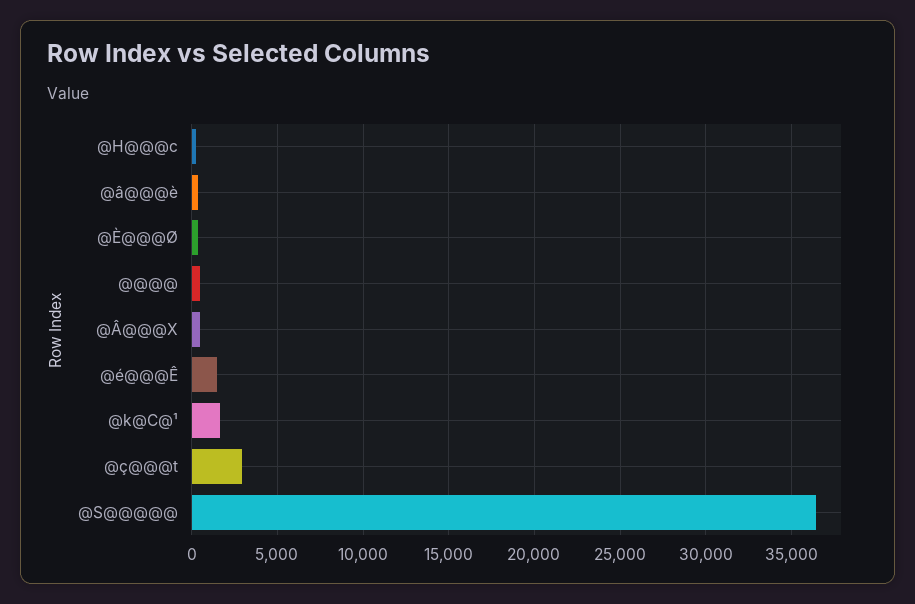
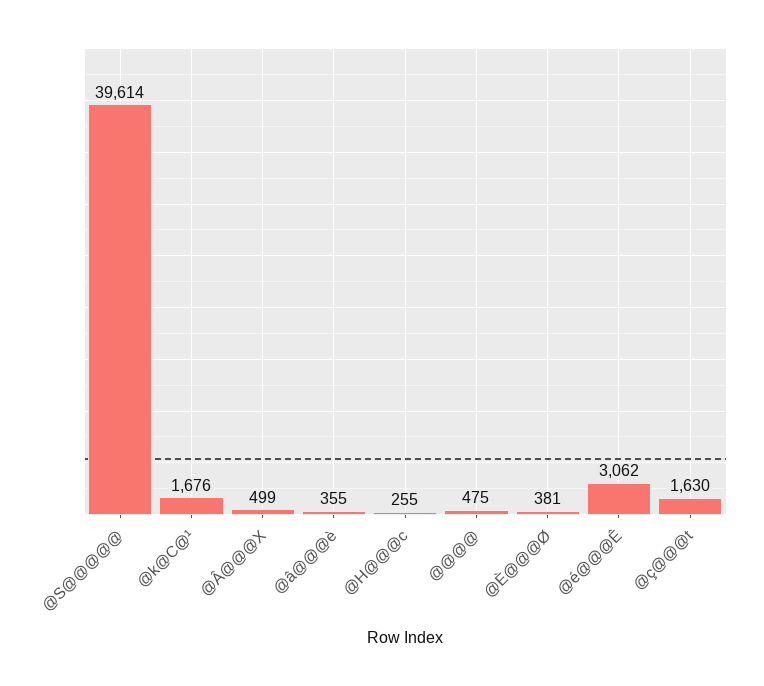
  {
    "@H@@@c": 255,
    "@â@@@è": 355,
    "@È@@@Ø": 381,
    "@@@@": 475,
    "@Â@@@X": 499,
-   "@é@@@Ê": 1500,
+   "@é@@@Ê": 3062,
    "@k@C@¹": 1676,
-   "@ç@@@t": 3000,
+   "@ç@@@t": 1630,
-   "@S@@@@@": 36500
+   "@S@@@@@": 39614
  }

